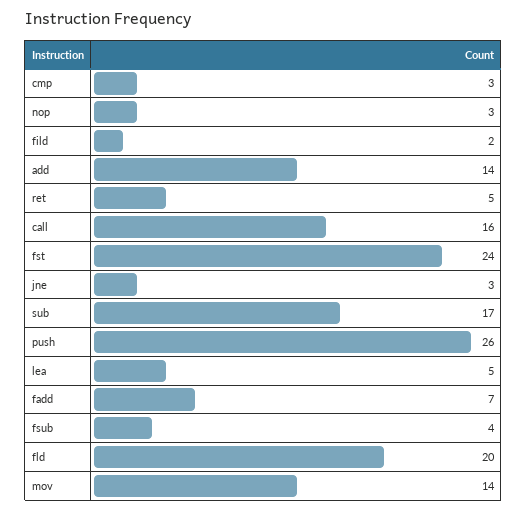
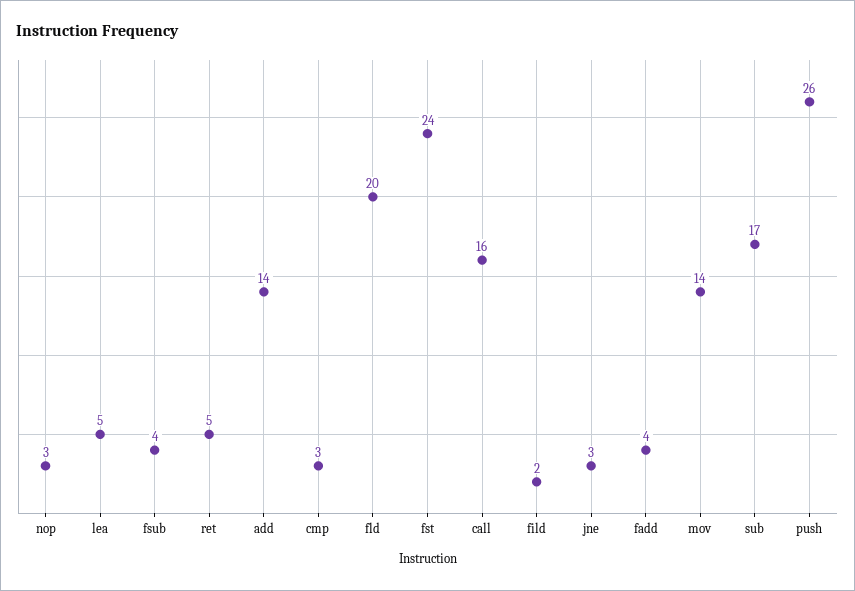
  {
    "cmp": 3,
    "nop": 3,
    "fild": 2,
    "add": 14,
    "ret": 5,
    "call": 16,
    "fst": 24,
    "jne": 3,
    "sub": 17,
    "push": 26,
    "lea": 5,
-   "fadd": 7,
+   "fadd": 4,
    "fsub": 4,
    "fld": 20,
    "mov": 14
  }

